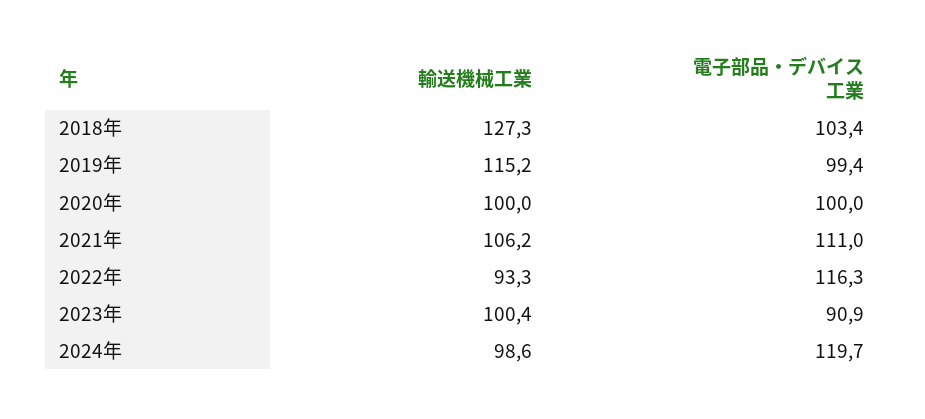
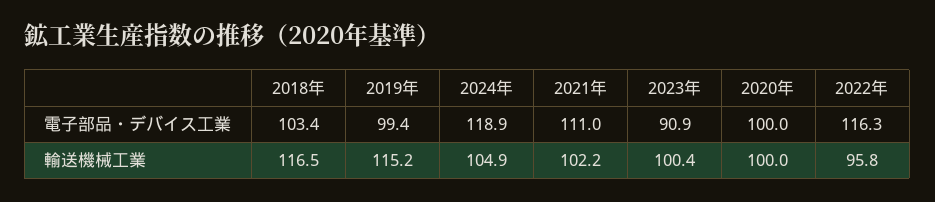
  {
    "輸送機械工業": {
-     "2018年": 127.3,
+     "2018年": 116.5,
      "2019年": 115.2,
      "2020年": 100,
-     "2021年": 106.2,
+     "2021年": 102.2,
-     "2022年": 93.3,
+     "2022年": 95.8,
      "2023年": 100.4,
-     "2024年": 98.6
+     "2024年": 104.9
    },
    "電子部品・デバイス工業": {
      "2018年": 103.4,
      "2019年": 99.4,
      "2020年": 100,
      "2021年": 111,
      "2022年": 116.3,
      "2023年": 90.9,
-     "2024年": 119.7
+     "2024年": 118.9
    }
  }

